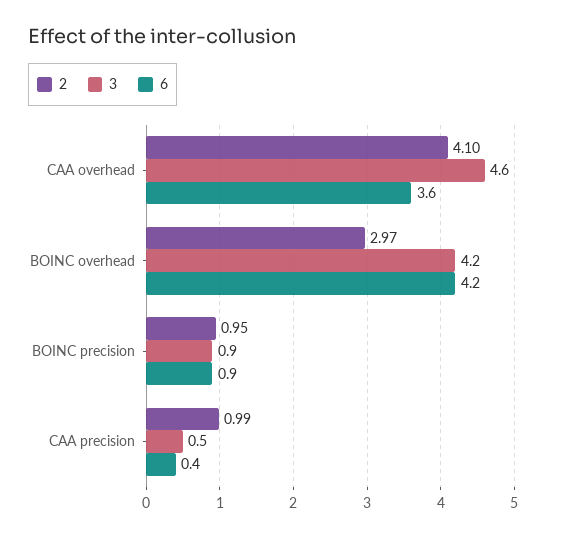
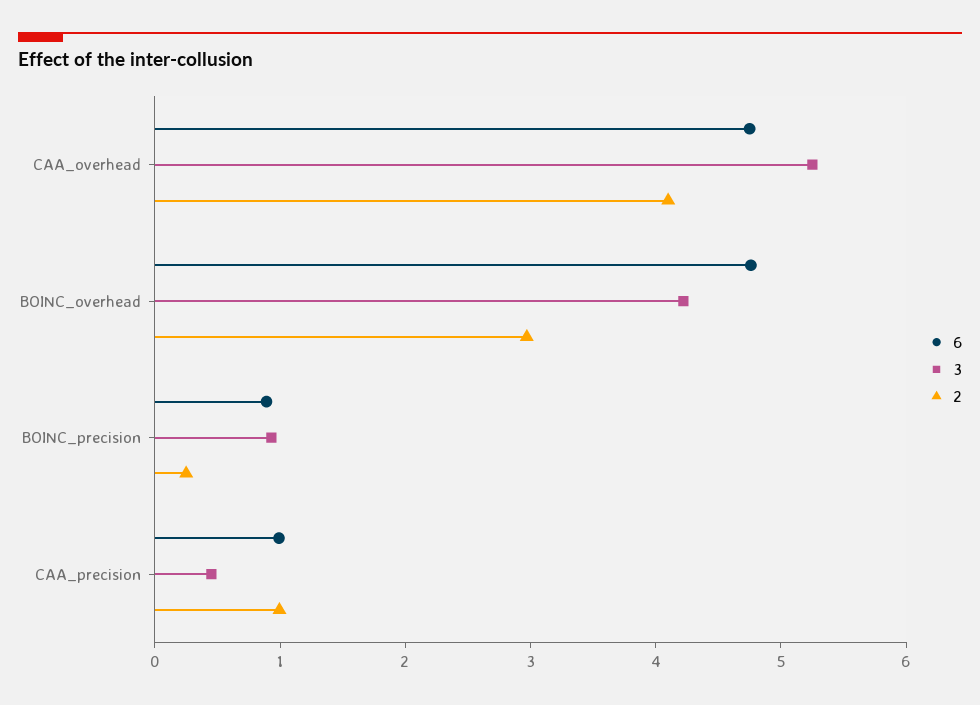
  {
    "2": {
      "CAA overhead": 4.1,
      "BOINC overhead": 2.97,
-     "BOINC precision": 0.95,
+     "BOINC precision": 0.2,
      "CAA precision": 0.99
    },
    "3": {
-     "CAA overhead": 4.6,
+     "CAA overhead": 5.2,
      "BOINC overhead": 4.2,
      "BOINC precision": 0.9,
      "CAA precision": 0.5
    },
    "6": {
-     "CAA overhead": 3.6,
+     "CAA overhead": 4.8,
-     "BOINC overhead": 4.2,
+     "BOINC overhead": 4.8,
      "BOINC precision": 0.9,
-     "CAA precision": 0.4
+     "CAA precision": 1
    }
  }

